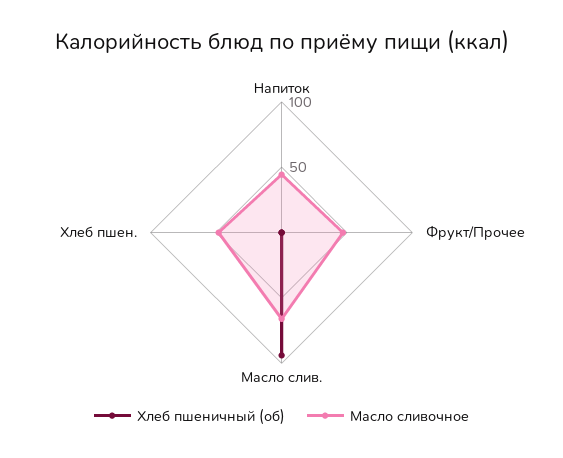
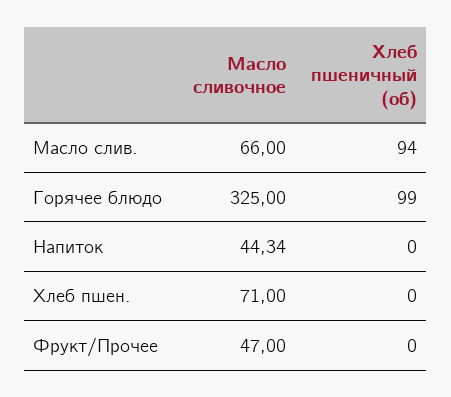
  {
    "Хлеб пшеничный (об)": {
      "Напиток": 0,
      "Фрукт/Прочее": 0,
      "Масло слив.": 94,
-     "Хлеб пшен.": 0
+     "Хлеб пшен.": 0,
+     "Горячее блюдо": 99
    },
    "Масло сливочное": {
      "Напиток": 44.34,
      "Фрукт/Прочее": 47,
      "Масло слив.": 66,
-     "Хлеб пшен.": 50
+     "Хлеб пшен.": 71,
+     "Горячее блюдо": 325
    }
  }

